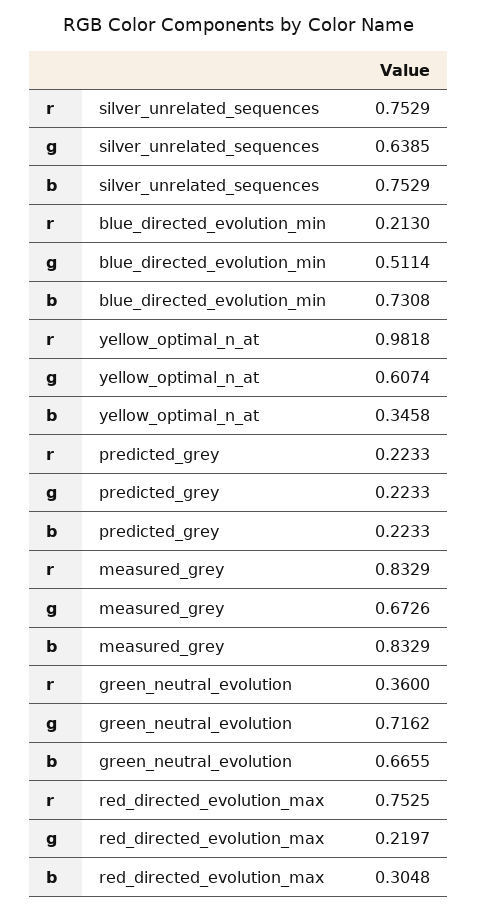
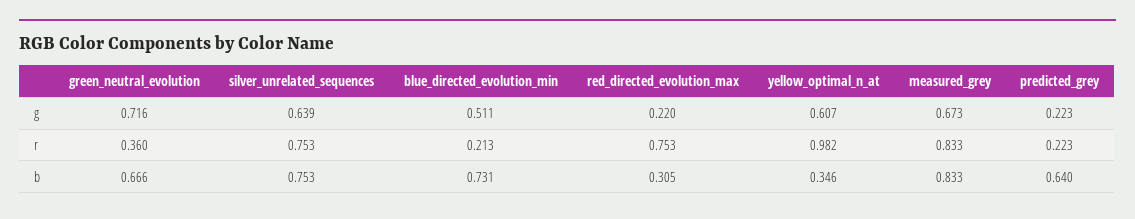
  {
    "r": {
      "silver_unrelated_sequences": 0.7529,
      "blue_directed_evolution_min": 0.213,
      "yellow_optimal_n_at": 0.9818,
      "predicted_grey": 0.2233,
      "measured_grey": 0.8329,
      "green_neutral_evolution": 0.36,
      "red_directed_evolution_max": 0.7525
    },
    "g": {
      "silver_unrelated_sequences": 0.6385,
      "blue_directed_evolution_min": 0.5114,
      "yellow_optimal_n_at": 0.6074,
      "predicted_grey": 0.2233,
      "measured_grey": 0.6726,
      "green_neutral_evolution": 0.7162,
      "red_directed_evolution_max": 0.2197
    },
    "b": {
      "silver_unrelated_sequences": 0.7529,
      "blue_directed_evolution_min": 0.7308,
      "yellow_optimal_n_at": 0.3458,
-     "predicted_grey": 0.2233,
+     "predicted_grey": 0.64,
      "measured_grey": 0.8329,
      "green_neutral_evolution": 0.6655,
      "red_directed_evolution_max": 0.3048
    }
  }

